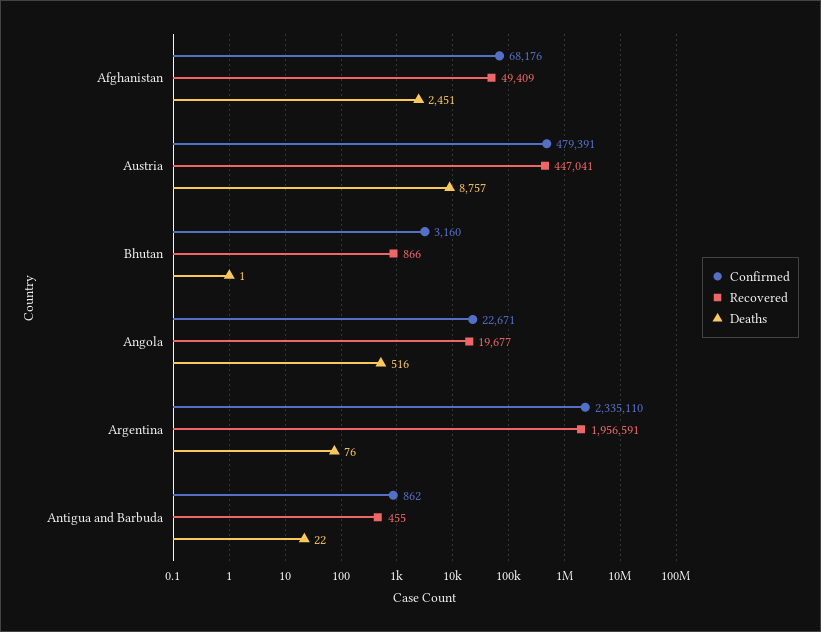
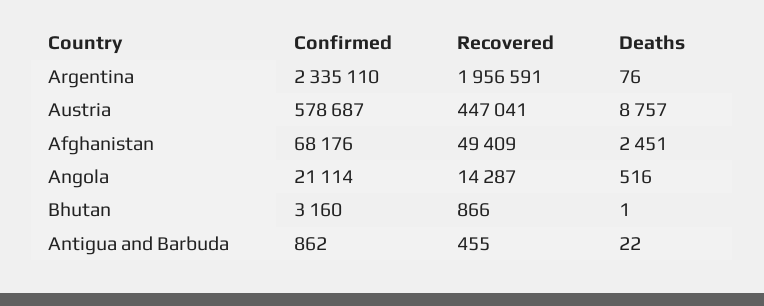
  {
    "Confirmed": {
      "Afghanistan": 68176,
-     "Austria": 479391,
+     "Austria": 578687,
      "Bhutan": 3160,
-     "Angola": 22671,
+     "Angola": 21114,
      "Argentina": 2335110,
      "Antigua and Barbuda": 862
    },
    "Recovered": {
      "Afghanistan": 49409,
      "Austria": 447041,
      "Bhutan": 866,
-     "Angola": 19677,
+     "Angola": 14287,
      "Argentina": 1956591,
      "Antigua and Barbuda": 455
    },
    "Deaths": {
      "Afghanistan": 2451,
      "Austria": 8757,
      "Bhutan": 1,
      "Angola": 516,
      "Argentina": 76,
      "Antigua and Barbuda": 22
    }
  }

